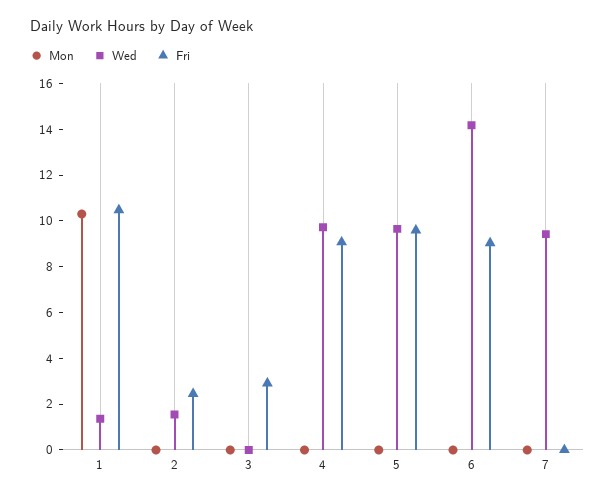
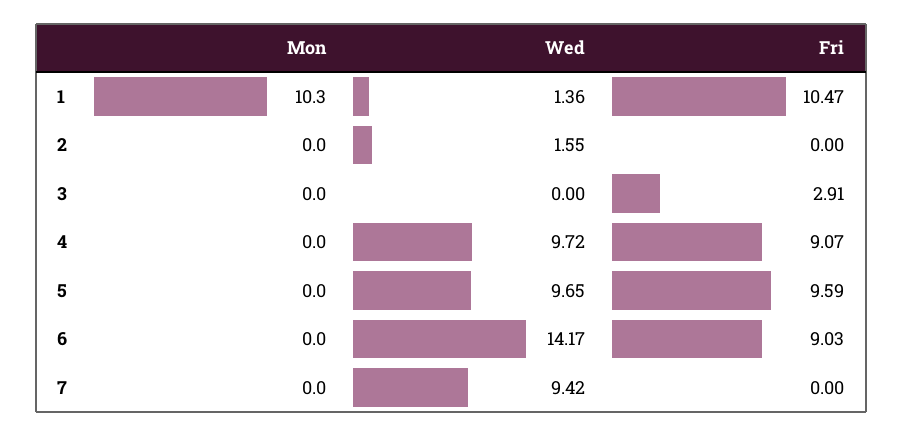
  {
    "Mon": {
      "1": 10.3,
      "2": 0,
      "3": 0,
      "4": 0,
      "5": 0,
      "6": 0,
      "7": 0
    },
    "Wed": {
      "1": 1.36,
      "2": 1.55,
      "3": 0,
      "4": 9.72,
      "5": 9.65,
      "6": 14.17,
      "7": 9.42
    },
    "Fri": {
      "1": 10.47,
-     "2": 2.5,
+     "2": 0,
      "3": 2.91,
      "4": 9.07,
      "5": 9.59,
      "6": 9.03,
      "7": 0
    }
  }

